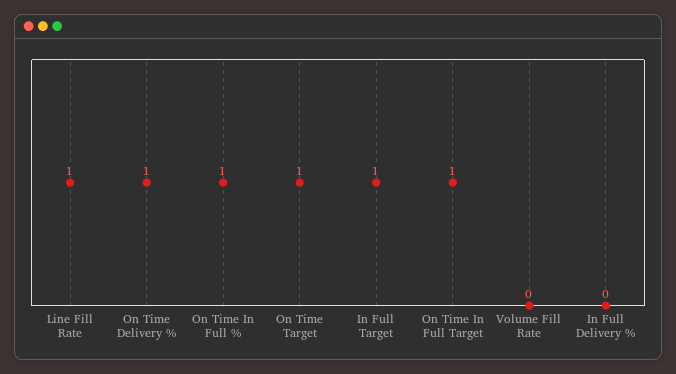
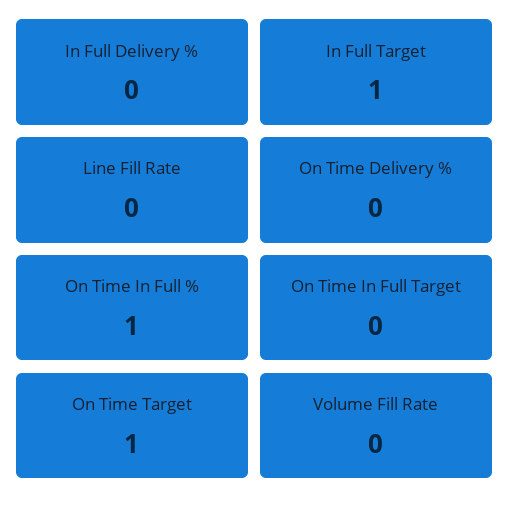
  {
-   "Line Fill Rate": 1,
+   "Line Fill Rate": 0,
-   "On Time Delivery %": 1,
+   "On Time Delivery %": 0,
    "On Time In Full %": 1,
    "On Time Target": 1,
    "In Full Target": 1,
-   "On Time In Full Target": 1,
+   "On Time In Full Target": 0,
    "Volume Fill Rate": 0,
    "In Full Delivery %": 0
  }

